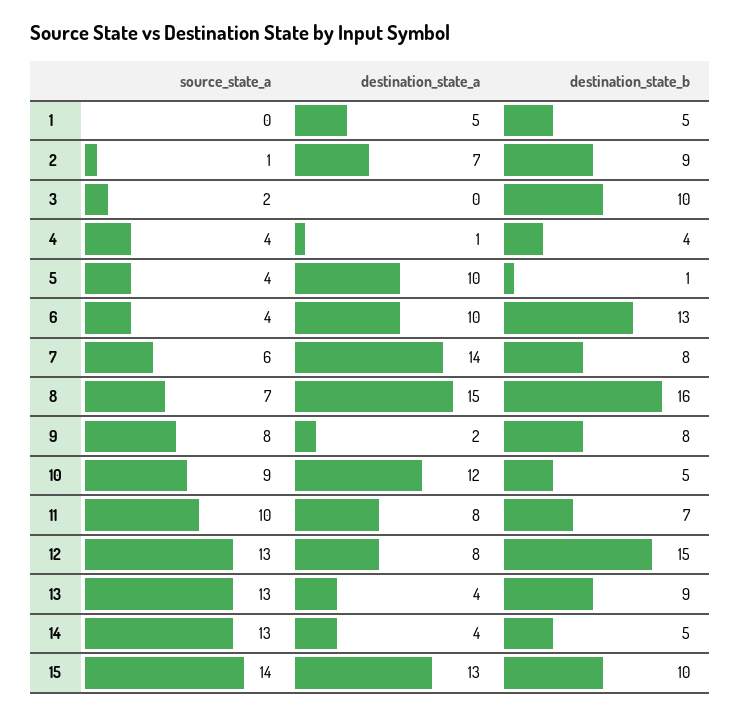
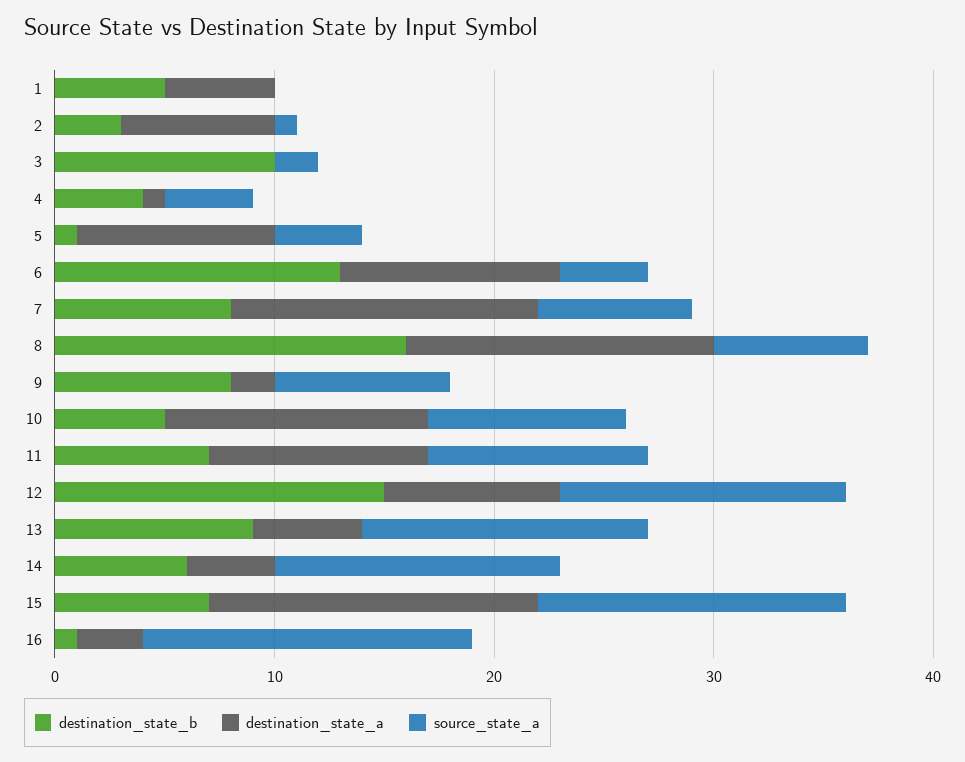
  {
    "source_state_a": {
      "1": 0,
      "2": 1,
      "3": 2,
      "4": 4,
      "5": 4,
      "6": 4,
-     "7": 6,
+     "7": 7,
      "8": 7,
      "9": 8,
      "10": 9,
      "11": 10,
      "12": 13,
      "13": 13,
      "14": 13,
-     "15": 14
+     "15": 14,
+     "16": 15
    },
    "destination_state_a": {
      "1": 5,
      "2": 7,
      "3": 0,
      "4": 1,
-     "5": 10,
+     "5": 9,
      "6": 10,
      "7": 14,
-     "8": 15,
+     "8": 14,
      "9": 2,
      "10": 12,
-     "11": 8,
+     "11": 10,
      "12": 8,
-     "13": 4,
+     "13": 5,
      "14": 4,
-     "15": 13
+     "15": 15,
+     "16": 3
    },
    "destination_state_b": {
      "1": 5,
-     "2": 9,
+     "2": 3,
      "3": 10,
      "4": 4,
      "5": 1,
      "6": 13,
      "7": 8,
      "8": 16,
      "9": 8,
      "10": 5,
      "11": 7,
      "12": 15,
      "13": 9,
-     "14": 5,
+     "14": 6,
-     "15": 10
+     "15": 7,
+     "16": 1
    }
  }

